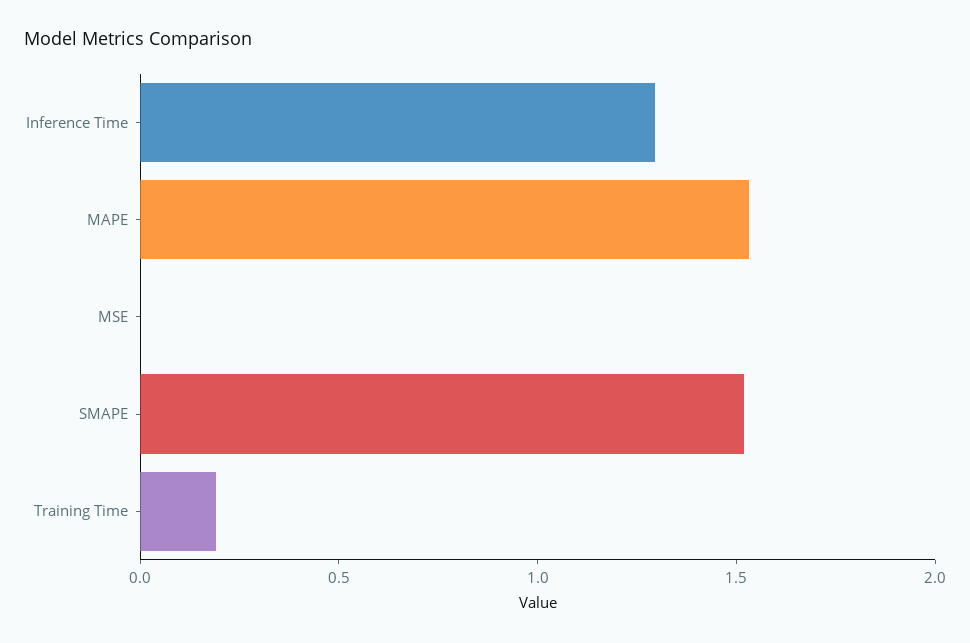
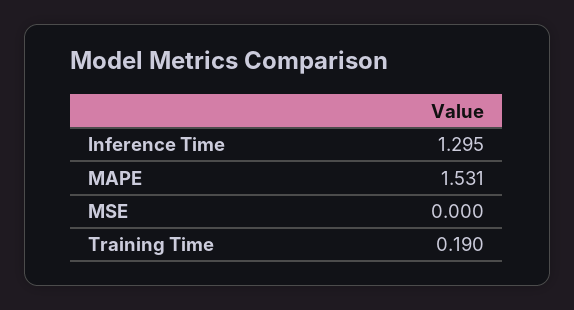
  {
    "Inference Time": 1.295,
    "MAPE": 1.531,
    "MSE": 0,
-   "SMAPE": 1.5,
    "Training Time": 0.19
  }

